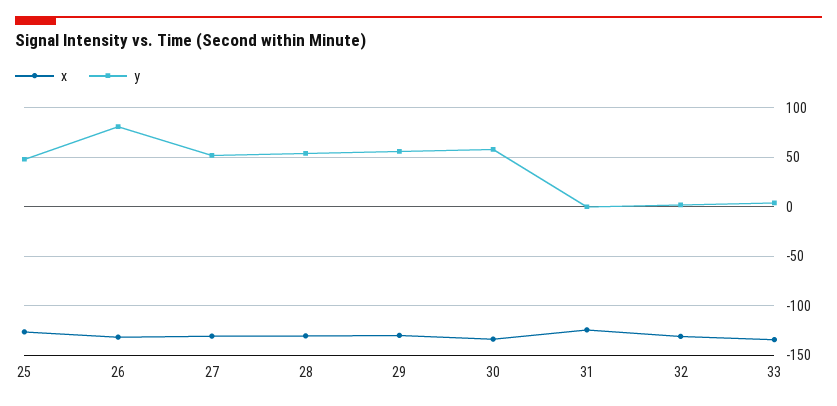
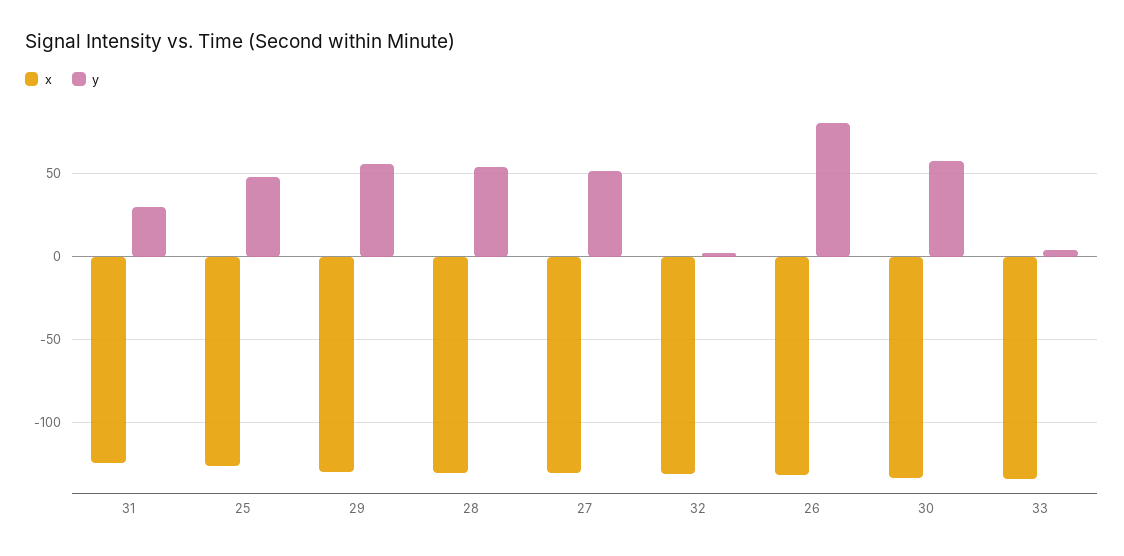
  {
    "x": {
      "25": -125,
      "26": -130,
      "27": -130,
      "28": -130,
      "29": -130,
      "30": -135,
      "31": -125,
      "32": -130,
      "33": -135
    },
    "y": {
      "25": 50,
      "26": 80,
      "27": 50,
      "28": 55,
      "29": 55,
      "30": 60,
-     "31": 0,
+     "31": 30,
      "32": 0,
      "33": 5
    }
  }

